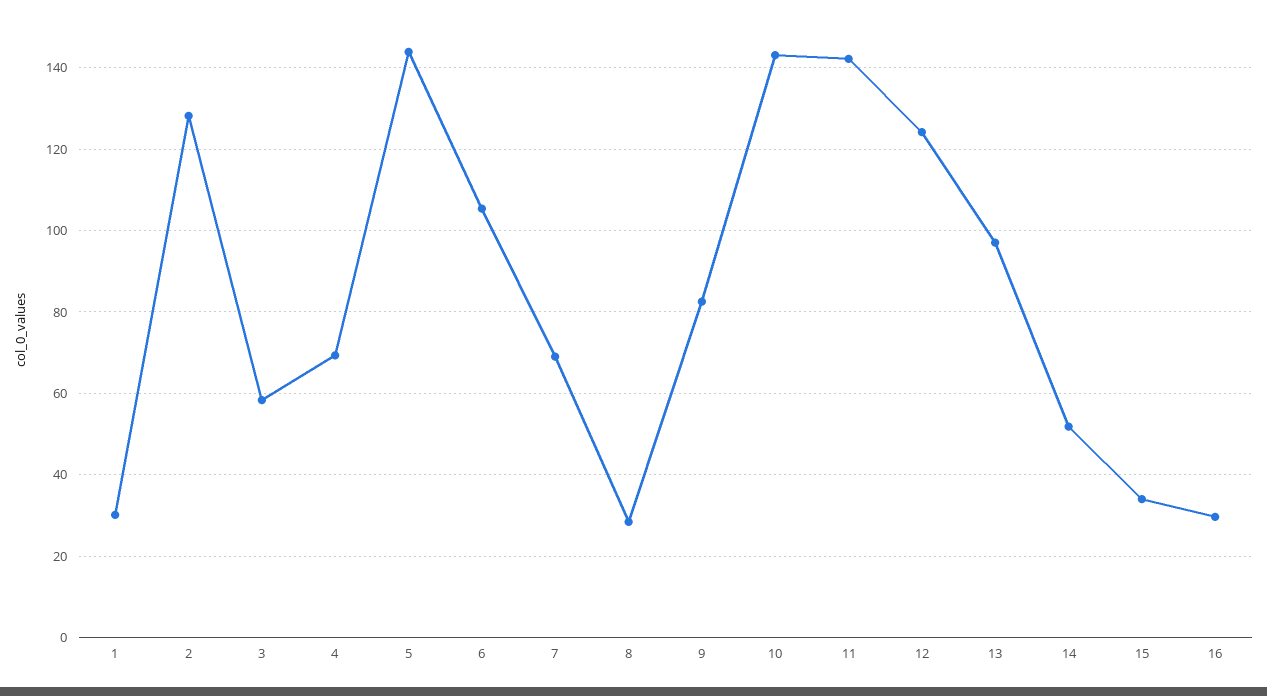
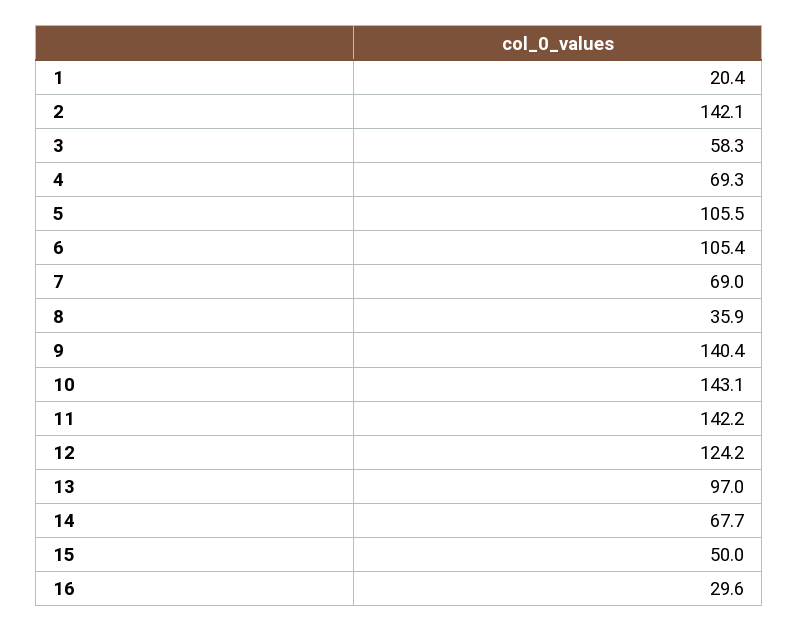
  {
-   "1": 30,
+   "1": 20.4,
-   "2": 128,
+   "2": 142.1,
    "3": 58.3,
    "4": 69.3,
-   "5": 144,
+   "5": 105.5,
    "6": 105.4,
    "7": 69,
-   "8": 28,
+   "8": 35.9,
-   "9": 82,
+   "9": 140.4,
    "10": 143.1,
    "11": 142.2,
    "12": 124.2,
    "13": 97,
-   "14": 52,
+   "14": 67.7,
-   "15": 34,
+   "15": 50,
    "16": 29.6
  }

